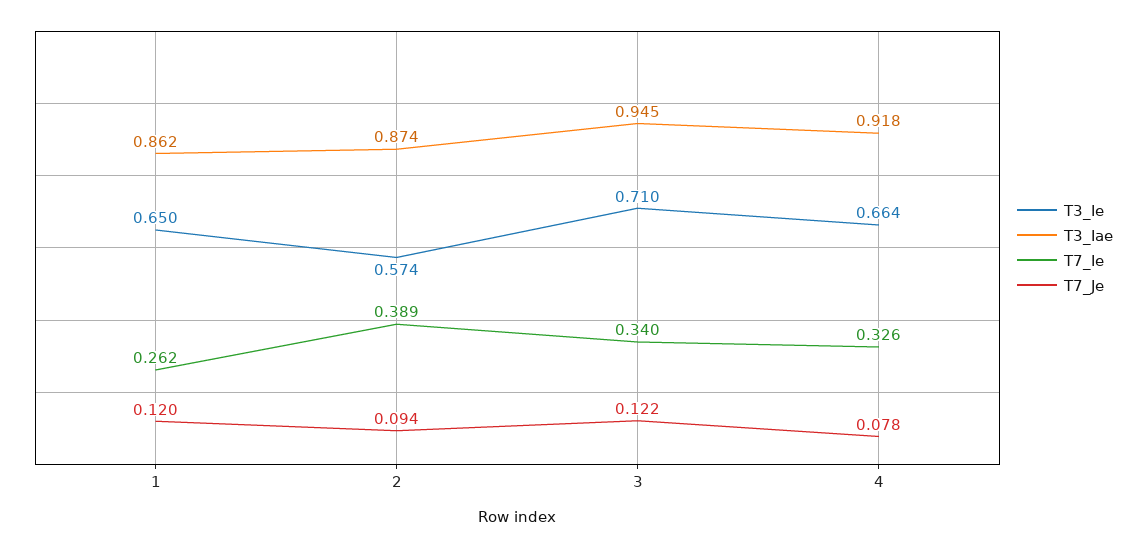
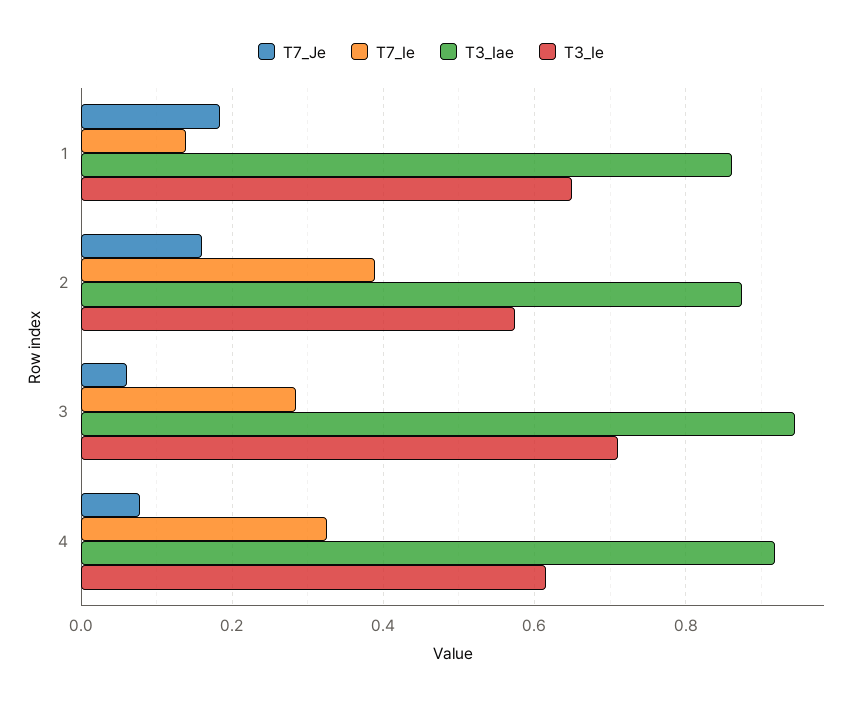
  {
    "T3_Ie": {
      "1": 0.65,
      "2": 0.574,
      "3": 0.71,
-     "4": 0.664
+     "4": 0.62
    },
    "T3_Iae": {
      "1": 0.862,
      "2": 0.874,
      "3": 0.945,
      "4": 0.918
    },
    "T7_Ie": {
-     "1": 0.262,
+     "1": 0.14,
      "2": 0.389,
-     "3": 0.34,
+     "3": 0.28,
      "4": 0.326
    },
    "T7_Je": {
-     "1": 0.12,
+     "1": 0.18,
-     "2": 0.094,
+     "2": 0.16,
-     "3": 0.122,
+     "3": 0.06,
      "4": 0.078
    }
  }

